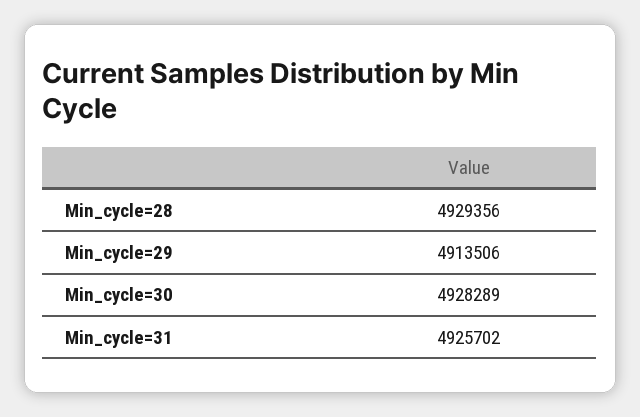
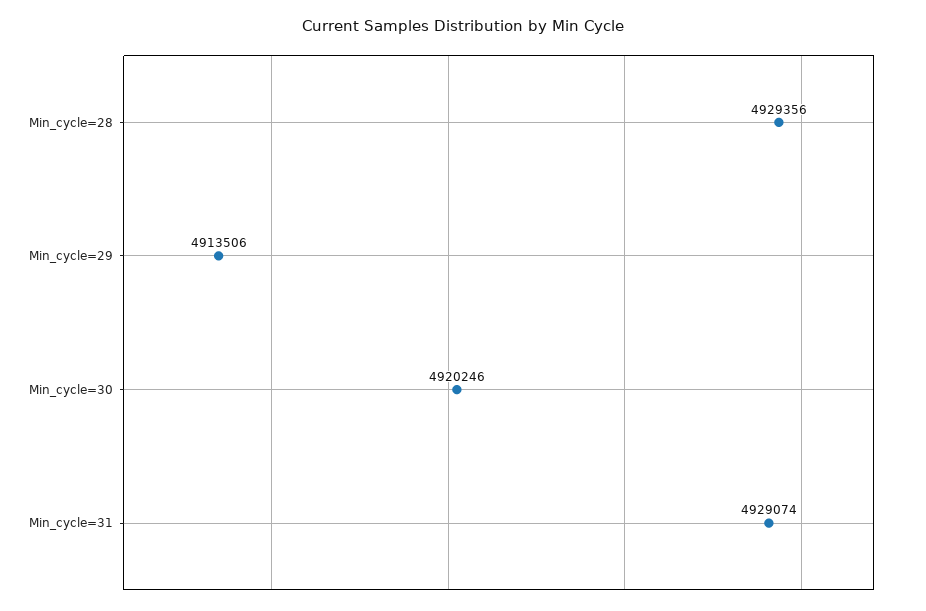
  {
    "Min_cycle=28": 4929356,
    "Min_cycle=29": 4913506,
-   "Min_cycle=30": 4928289,
+   "Min_cycle=30": 4920246,
-   "Min_cycle=31": 4925702
+   "Min_cycle=31": 4929074
  }

